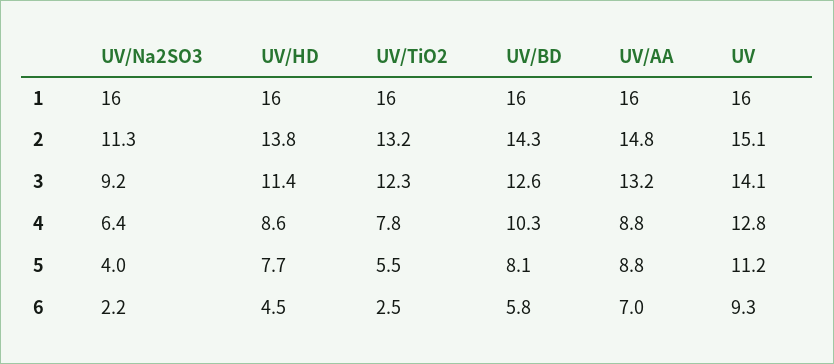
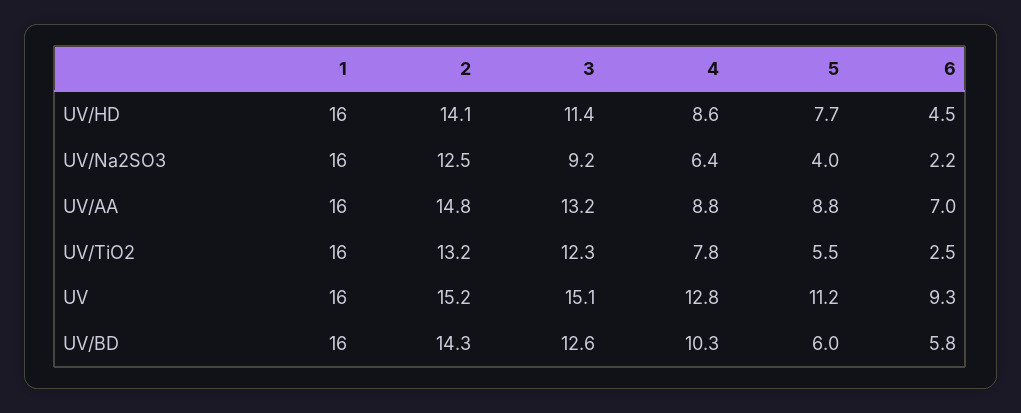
  {
    "UV/Na2SO3": {
      "1": 16,
-     "2": 11.3,
+     "2": 12.5,
      "3": 9.2,
      "4": 6.4,
      "5": 4,
      "6": 2.2
    },
    "UV/HD": {
      "1": 16,
-     "2": 13.8,
+     "2": 14.1,
      "3": 11.4,
      "4": 8.6,
      "5": 7.7,
      "6": 4.5
    },
    "UV/TiO2": {
      "1": 16,
      "2": 13.2,
      "3": 12.3,
      "4": 7.8,
      "5": 5.5,
      "6": 2.5
    },
    "UV/BD": {
      "1": 16,
      "2": 14.3,
      "3": 12.6,
      "4": 10.3,
-     "5": 8.1,
+     "5": 6,
      "6": 5.8
    },
    "UV/AA": {
      "1": 16,
      "2": 14.8,
      "3": 13.2,
      "4": 8.8,
      "5": 8.8,
      "6": 7
    },
    "UV": {
      "1": 16,
-     "2": 15.1,
+     "2": 15.2,
-     "3": 14.1,
+     "3": 15.1,
      "4": 12.8,
      "5": 11.2,
      "6": 9.3
    }
  }

